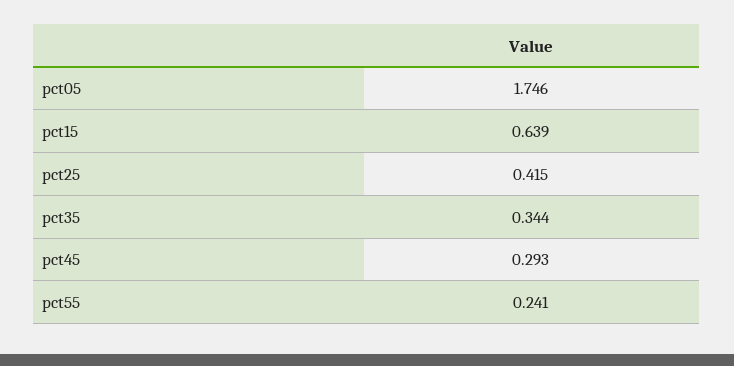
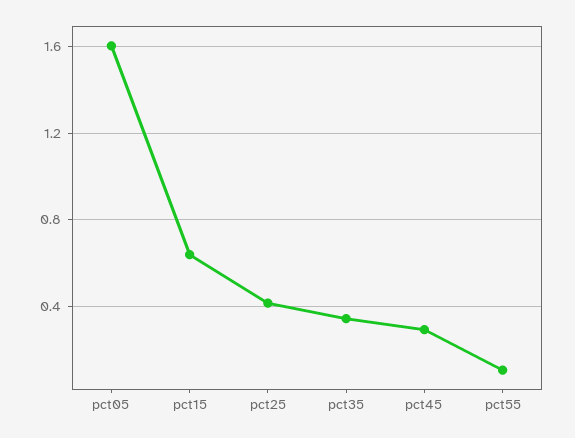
  {
-   "pct05": 1.746,
+   "pct05": 1.6,
    "pct15": 0.639,
    "pct25": 0.415,
    "pct35": 0.344,
    "pct45": 0.293,
-   "pct55": 0.241
+   "pct55": 0.1
  }

